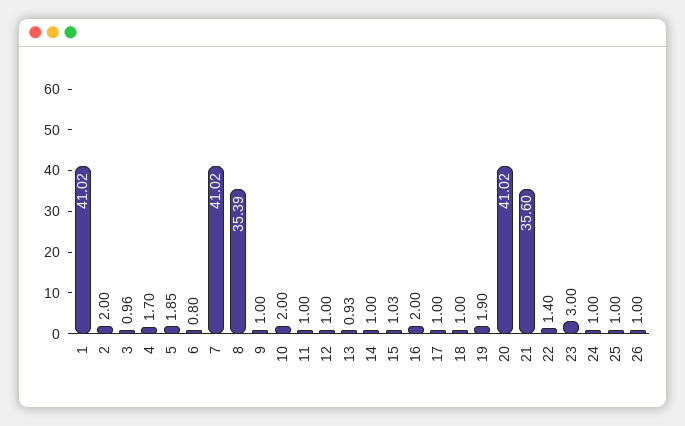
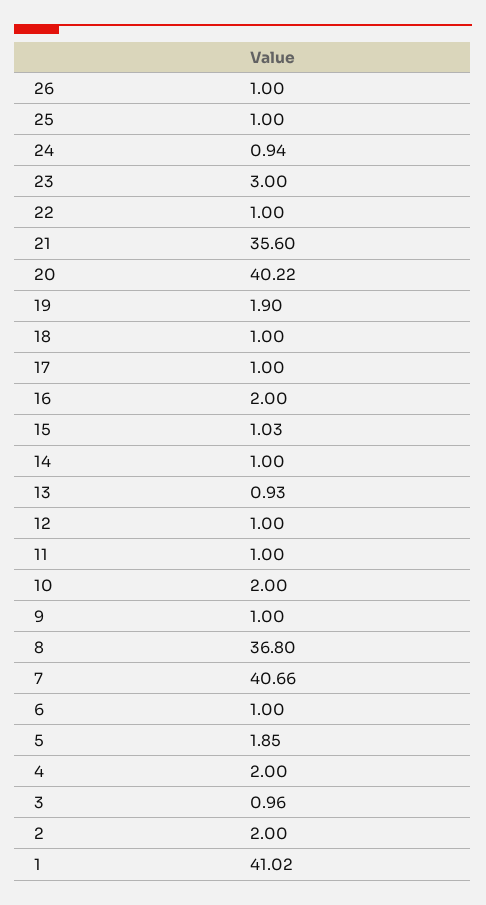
  {
    "1": 41.02,
    "2": 2,
    "3": 0.96,
-   "4": 1.7,
+   "4": 2,
    "5": 1.85,
-   "6": 0.8,
+   "6": 1,
-   "7": 41.02,
+   "7": 40.66,
-   "8": 35.39,
+   "8": 36.8,
    "9": 1,
    "10": 2,
    "11": 1,
    "12": 1,
    "13": 0.93,
    "14": 1,
    "15": 1.03,
    "16": 2,
    "17": 1,
    "18": 1,
    "19": 1.9,
-   "20": 41.02,
+   "20": 40.22,
    "21": 35.6,
-   "22": 1.4,
+   "22": 1,
    "23": 3,
-   "24": 1,
+   "24": 0.94,
    "25": 1,
    "26": 1
  }

